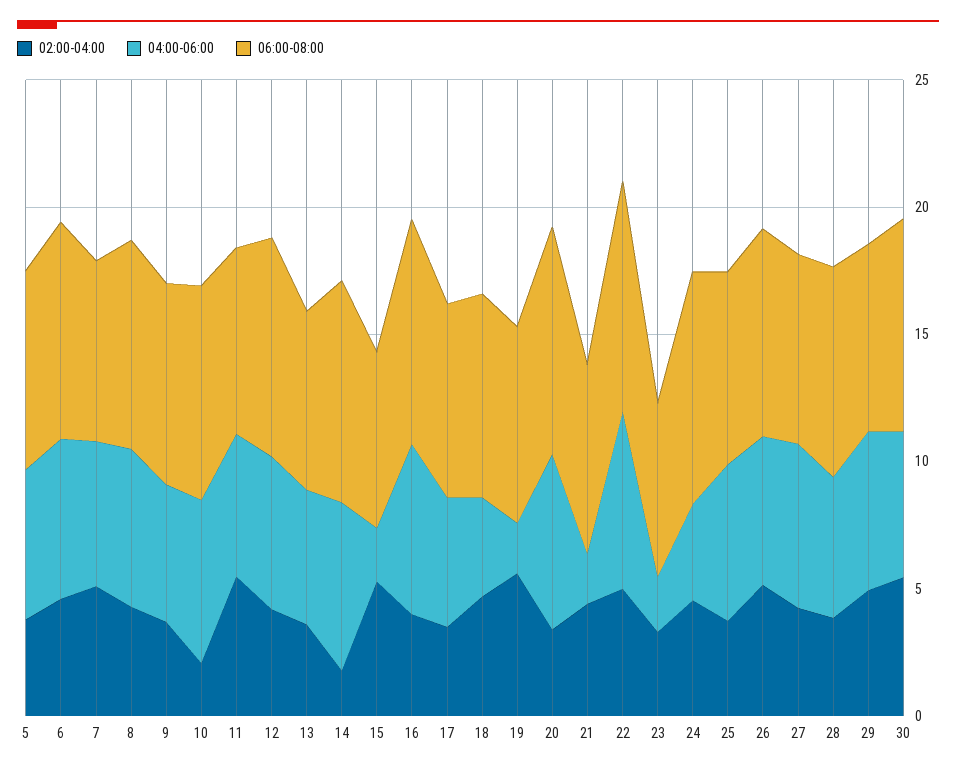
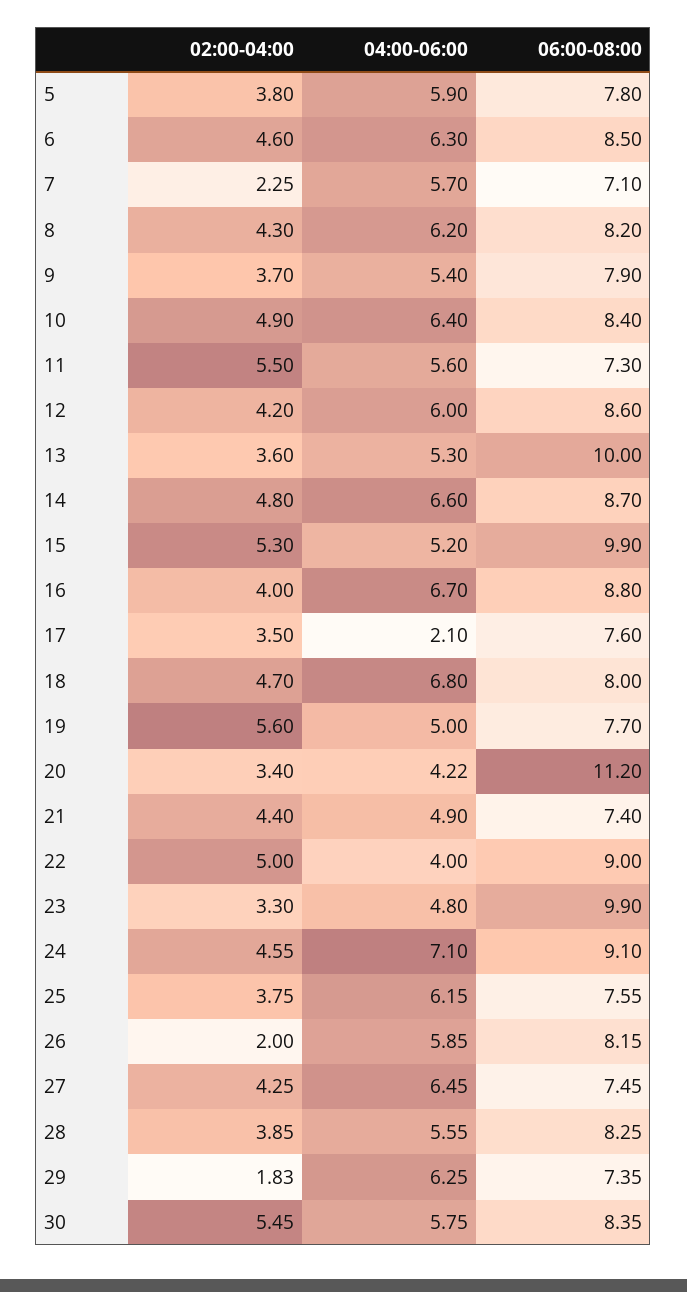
  {
    "02:00-04:00": {
      "5": 3.8,
      "6": 4.6,
-     "7": 5,
+     "7": 2.25,
      "8": 4.3,
      "9": 3.7,
-     "10": 2,
+     "10": 4.9,
      "11": 5.5,
      "12": 4.2,
      "13": 3.6,
-     "14": 2,
+     "14": 4.8,
      "15": 5.3,
      "16": 4,
      "17": 3.5,
      "18": 4.7,
      "19": 5.6,
      "20": 3.4,
      "21": 4.4,
      "22": 5,
      "23": 3.3,
      "24": 4.55,
      "25": 3.75,
-     "26": 5,
+     "26": 2,
      "27": 4.25,
      "28": 3.85,
-     "29": 5,
+     "29": 1.83,
      "30": 5.45
    },
    "04:00-06:00": {
      "5": 5.9,
      "6": 6.3,
      "7": 5.7,
      "8": 6.2,
      "9": 5.4,
      "10": 6.4,
      "11": 5.6,
      "12": 6,
      "13": 5.3,
      "14": 6.6,
-     "15": 2,
+     "15": 5.2,
      "16": 6.7,
-     "17": 5,
+     "17": 2.1,
-     "18": 4,
+     "18": 6.8,
-     "19": 2,
+     "19": 5,
-     "20": 7,
+     "20": 4.22,
-     "21": 2,
+     "21": 4.9,
-     "22": 7,
+     "22": 4,
-     "23": 2,
+     "23": 4.8,
-     "24": 4,
+     "24": 7.1,
      "25": 6.15,
      "26": 5.85,
      "27": 6.45,
      "28": 5.55,
      "29": 6.25,
      "30": 5.75
    },
    "06:00-08:00": {
      "5": 7.8,
      "6": 8.5,
      "7": 7.1,
      "8": 8.2,
      "9": 7.9,
      "10": 8.4,
      "11": 7.3,
      "12": 8.6,
-     "13": 7,
+     "13": 10,
      "14": 8.7,
-     "15": 7,
+     "15": 9.9,
      "16": 8.8,
      "17": 7.6,
      "18": 8,
      "19": 7.7,
-     "20": 9,
+     "20": 11.2,
      "21": 7.4,
      "22": 9,
-     "23": 7,
+     "23": 9.9,
      "24": 9.1,
      "25": 7.55,
      "26": 8.15,
      "27": 7.45,
      "28": 8.25,
      "29": 7.35,
      "30": 8.35
    }
  }

